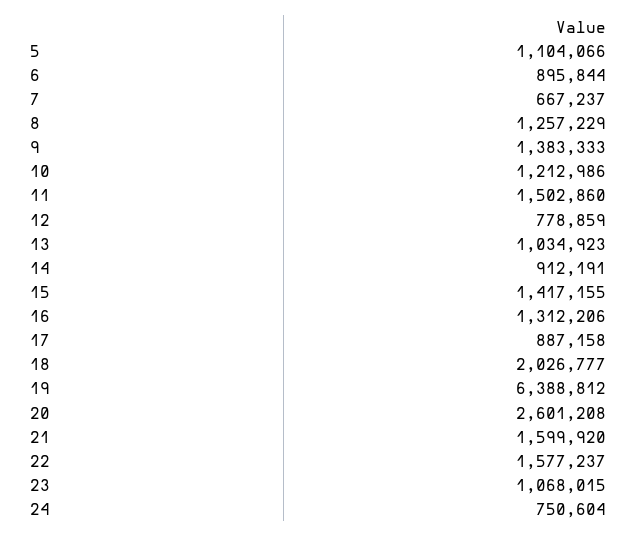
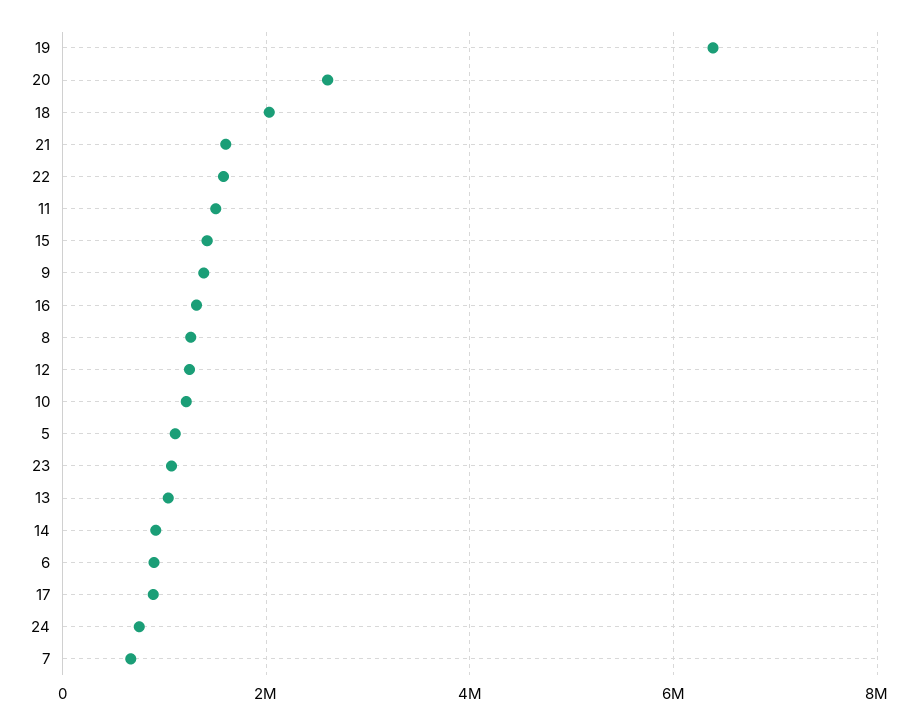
  {
    "5": 1104066,
    "6": 895844,
    "7": 667237,
    "8": 1257229,
    "9": 1383333,
    "10": 1212986,
    "11": 1502860,
-   "12": 778859,
+   "12": 1200000,
    "13": 1034923,
    "14": 912191,
    "15": 1417155,
    "16": 1312206,
    "17": 887158,
    "18": 2026777,
    "19": 6388812,
    "20": 2601208,
    "21": 1599920,
    "22": 1577237,
    "23": 1068015,
    "24": 750604
  }

